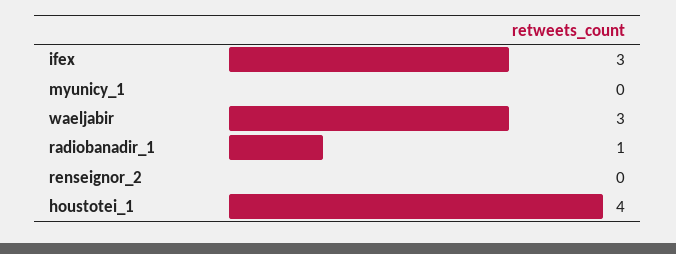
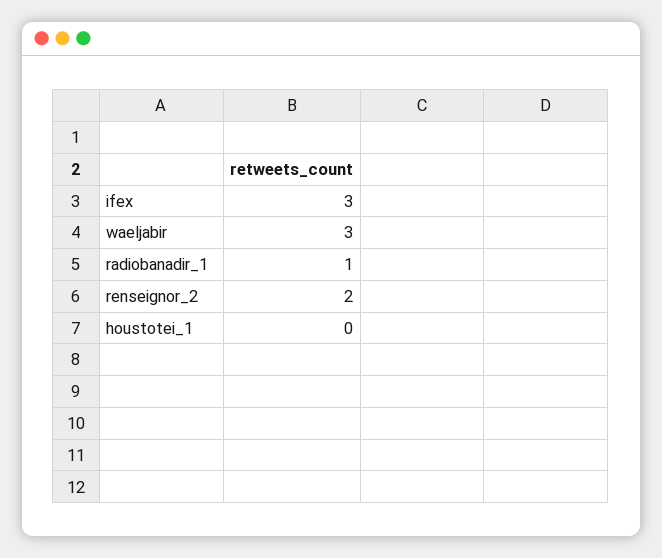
  {
    "ifex": 3,
-   "myunicy_1": 0,
    "waeljabir": 3,
    "radiobanadir_1": 1,
-   "renseignor_2": 0,
+   "renseignor_2": 2,
-   "houstotei_1": 4
+   "houstotei_1": 0
  }

